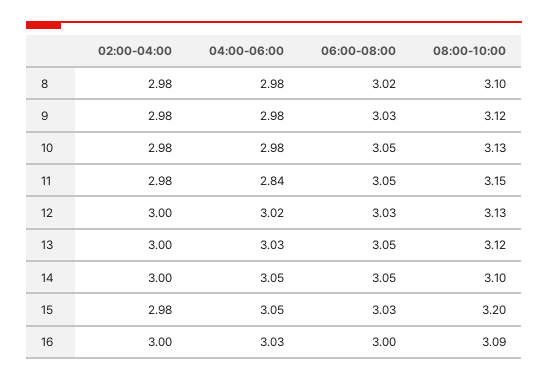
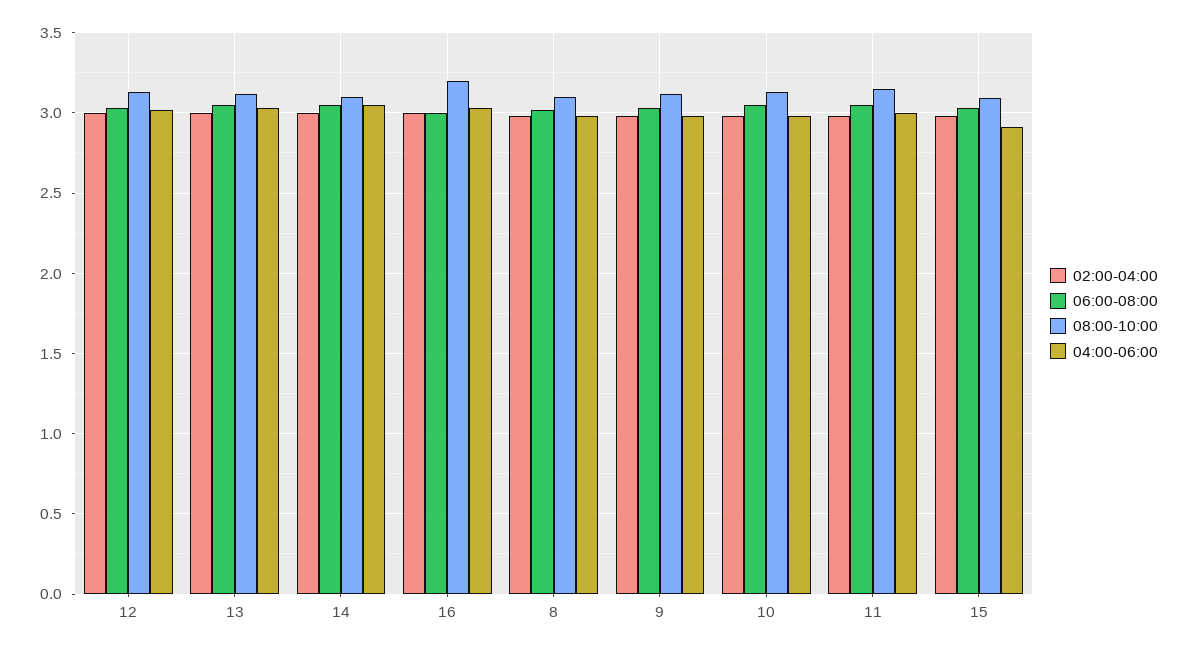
  {
    "02:00-04:00": {
      "8": 2.98,
      "9": 2.98,
      "10": 2.98,
      "11": 2.98,
      "12": 3,
      "13": 3,
      "14": 3,
      "15": 2.98,
      "16": 3
    },
    "04:00-06:00": {
      "8": 2.98,
      "9": 2.98,
      "10": 2.98,
-     "11": 2.84,
+     "11": 3,
      "12": 3.02,
      "13": 3.03,
      "14": 3.05,
-     "15": 3.05,
+     "15": 2.9,
      "16": 3.03
    },
    "06:00-08:00": {
      "8": 3.02,
      "9": 3.03,
      "10": 3.05,
      "11": 3.05,
      "12": 3.03,
      "13": 3.05,
      "14": 3.05,
      "15": 3.03,
      "16": 3
    },
    "08:00-10:00": {
      "8": 3.1,
      "9": 3.12,
      "10": 3.13,
      "11": 3.15,
      "12": 3.13,
      "13": 3.12,
      "14": 3.1,
-     "15": 3.2,
+     "15": 3.1,
-     "16": 3.09
+     "16": 3.2
    }
  }

